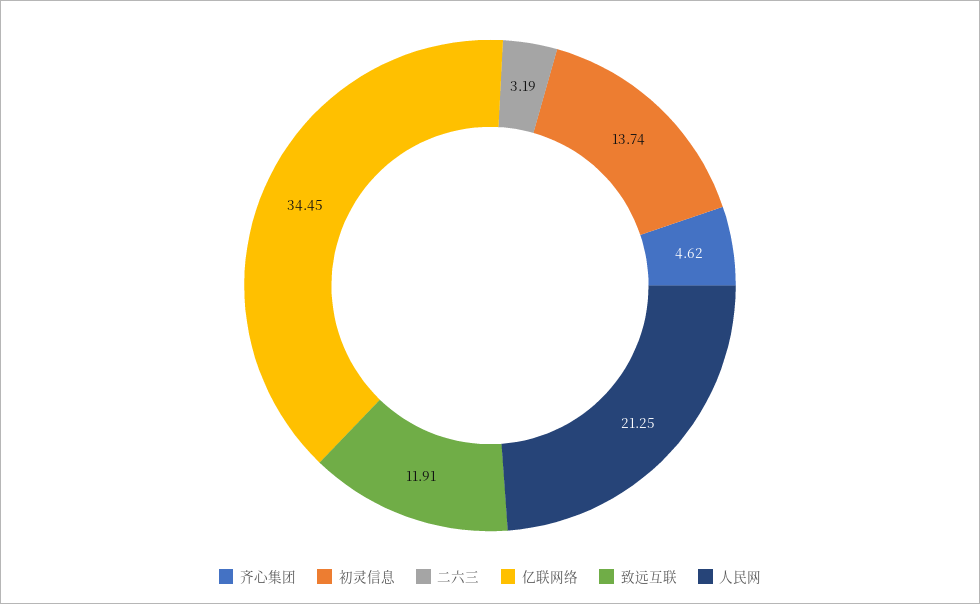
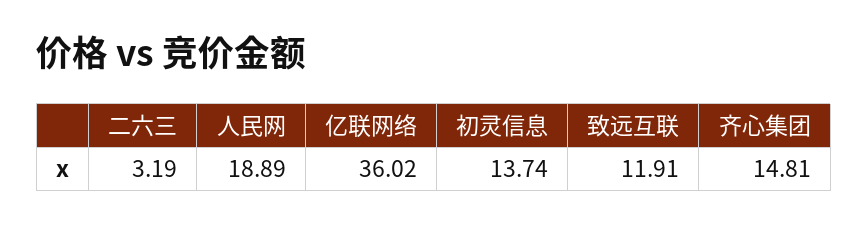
  {
-   "齐心集团": 4.62,
+   "齐心集团": 14.81,
    "初灵信息": 13.74,
    "二六三": 3.19,
-   "亿联网络": 34.45,
+   "亿联网络": 36.02,
    "致远互联": 11.91,
-   "人民网": 21.25
+   "人民网": 18.89
  }

